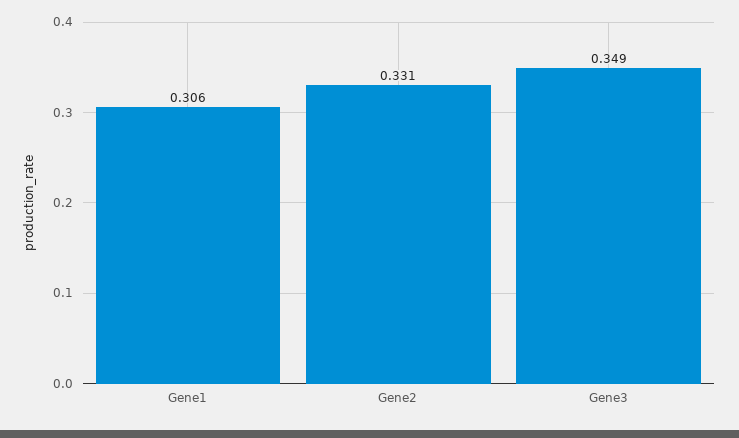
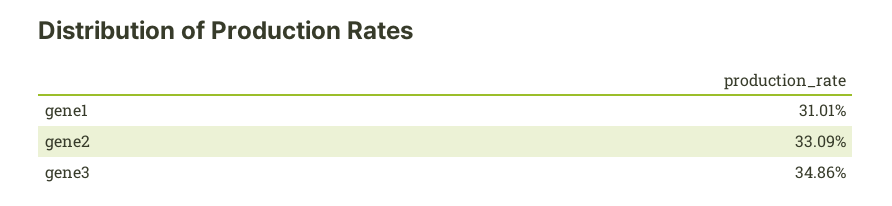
  {
-   "Gene1": 0.306,
+   "Gene1": 0.3101,
    "Gene2": 0.3309,
    "Gene3": 0.3486
  }

